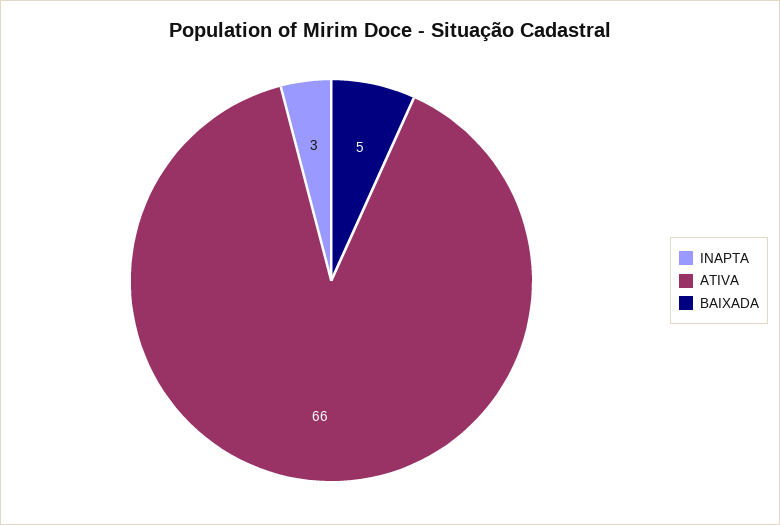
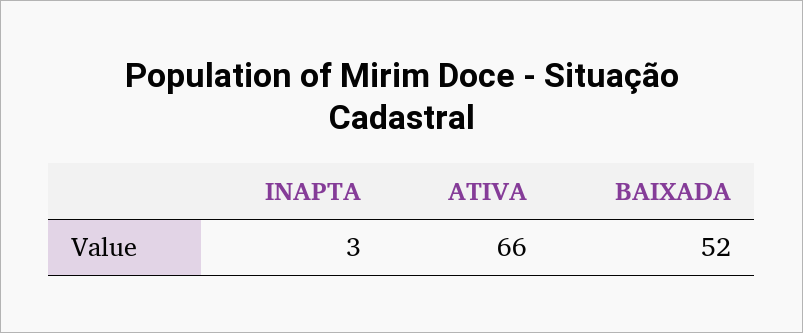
  {
    "INAPTA": 3,
    "ATIVA": 66,
-   "BAIXADA": 5
+   "BAIXADA": 52
  }

